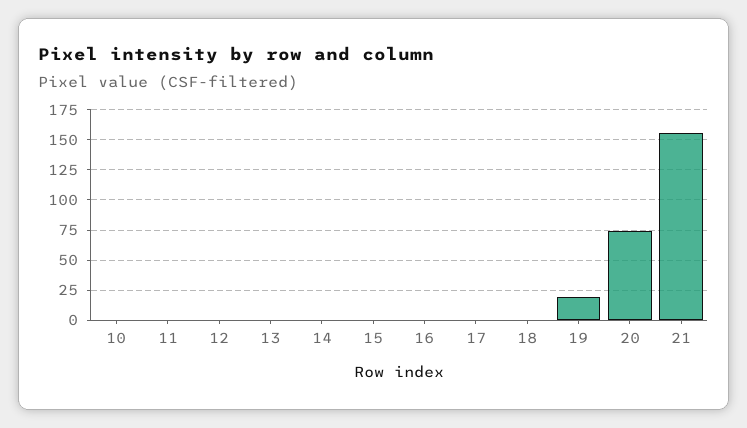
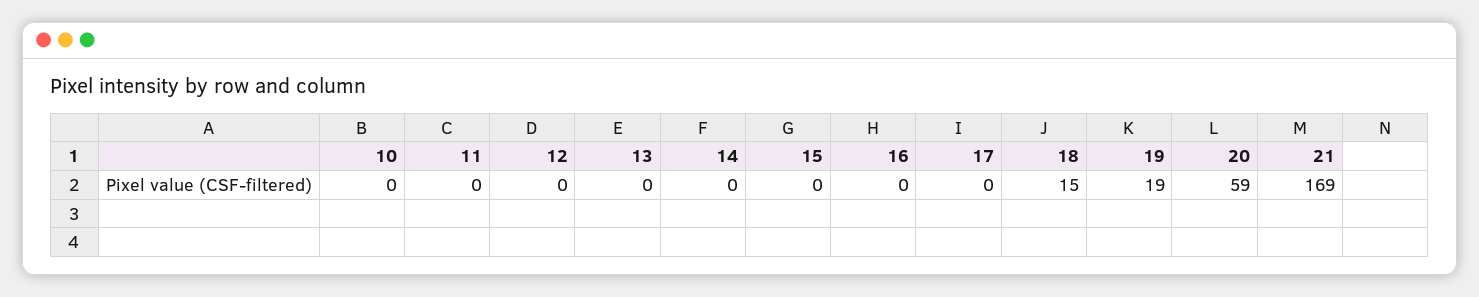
  {
    "10": 0,
    "11": 0,
    "12": 0,
    "13": 0,
    "14": 0,
    "15": 0,
    "16": 0,
    "17": 0,
-   "18": 0,
+   "18": 15,
    "19": 19,
-   "20": 75,
+   "20": 59,
-   "21": 155
+   "21": 169
  }

